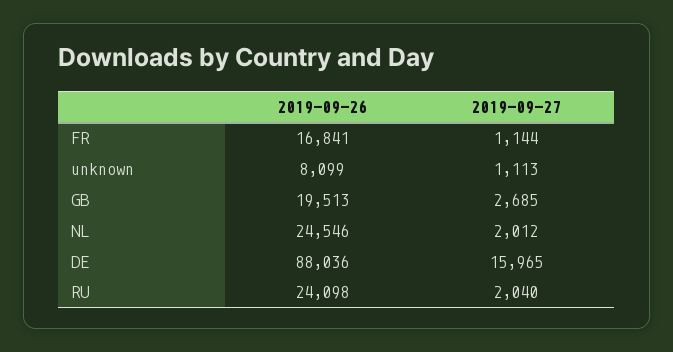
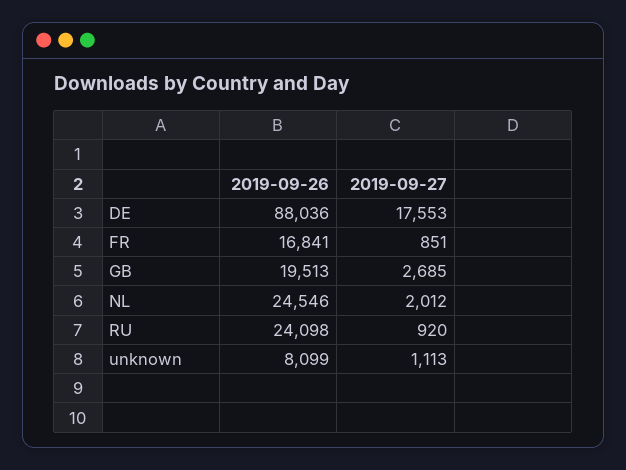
  {
    "2019-09-26": {
      "FR": 16841,
      "unknown": 8099,
      "GB": 19513,
      "NL": 24546,
      "DE": 88036,
      "RU": 24098
    },
    "2019-09-27": {
-     "FR": 1144,
+     "FR": 851,
      "unknown": 1113,
      "GB": 2685,
      "NL": 2012,
-     "DE": 15965,
+     "DE": 17553,
-     "RU": 2040
+     "RU": 920
    }
  }

